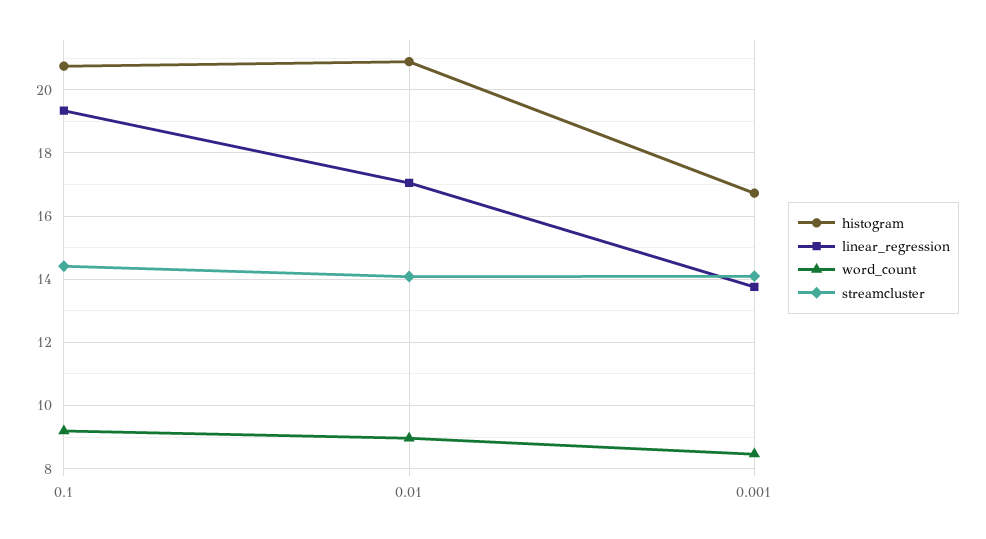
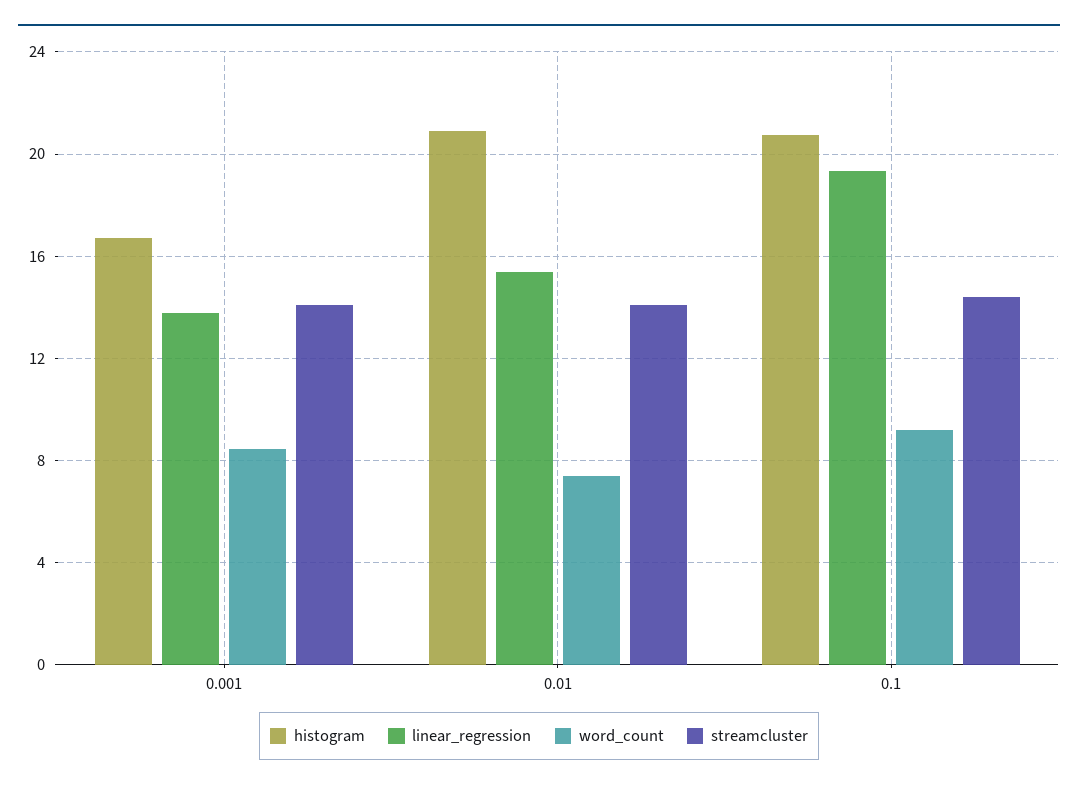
  {
    "histogram": {
      "0.1": 20.8,
      "0.01": 20.8,
      "0.001": 16.8
    },
    "linear_regression": {
      "0.1": 19.4,
-     "0.01": 17,
+     "0.01": 15.5,
      "0.001": 13.8
    },
    "word_count": {
      "0.1": 9.2,
-     "0.01": 9,
+     "0.01": 7.5,
      "0.001": 8.4
    },
    "streamcluster": {
      "0.1": 14.4,
      "0.01": 14,
      "0.001": 14
    }
  }

